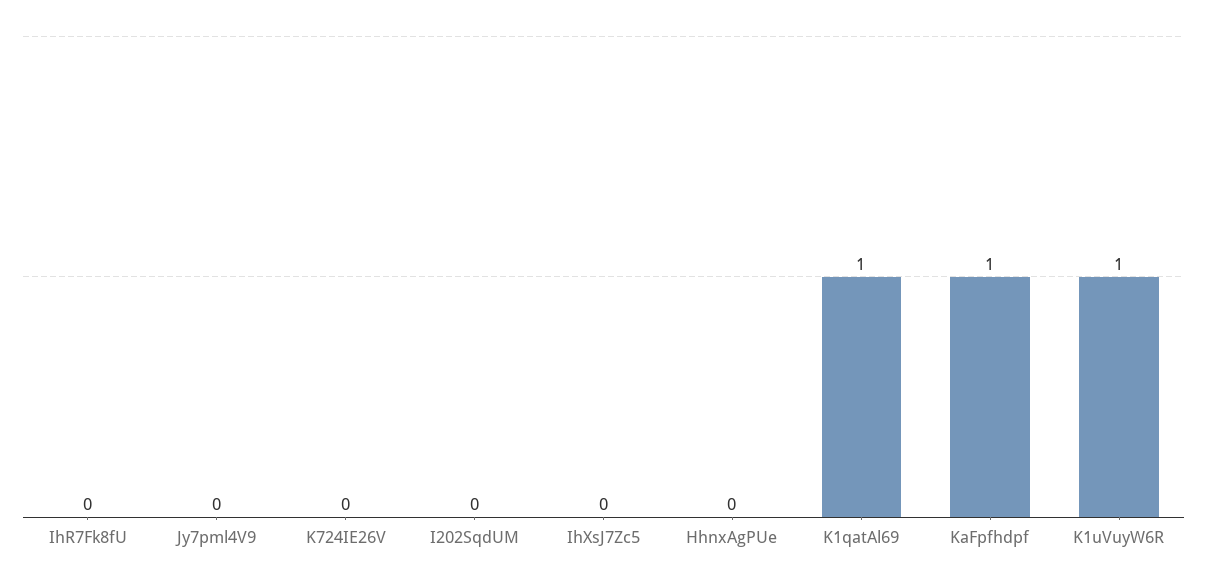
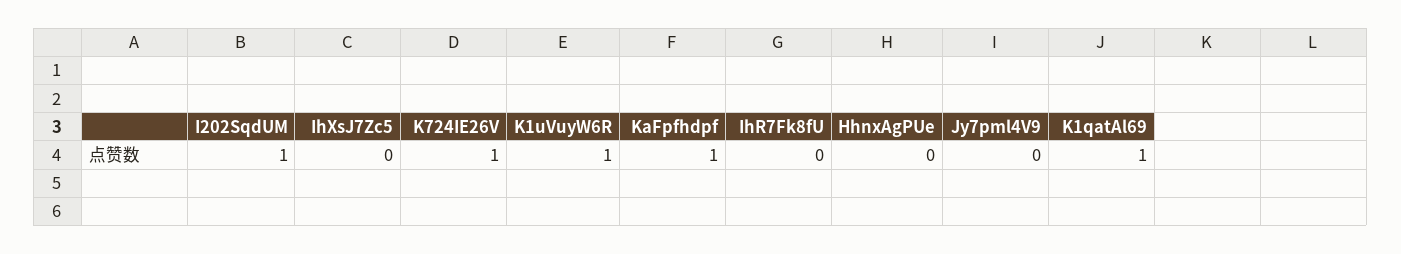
  {
    "IhR7Fk8fU": 0,
    "Jy7pml4V9": 0,
-   "K724IE26V": 0,
+   "K724IE26V": 1,
-   "I202SqdUM": 0,
+   "I202SqdUM": 1,
    "IhXsJ7Zc5": 0,
    "HhnxAgPUe": 0,
    "K1qatAl69": 1,
    "KaFpfhdpf": 1,
    "K1uVuyW6R": 1
  }

